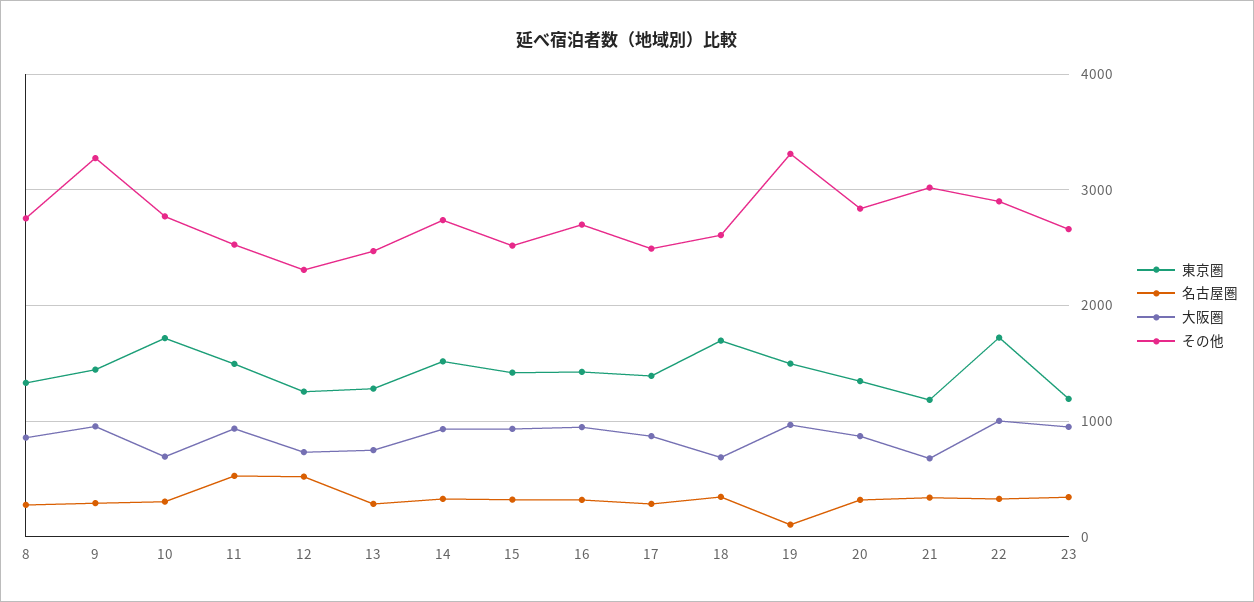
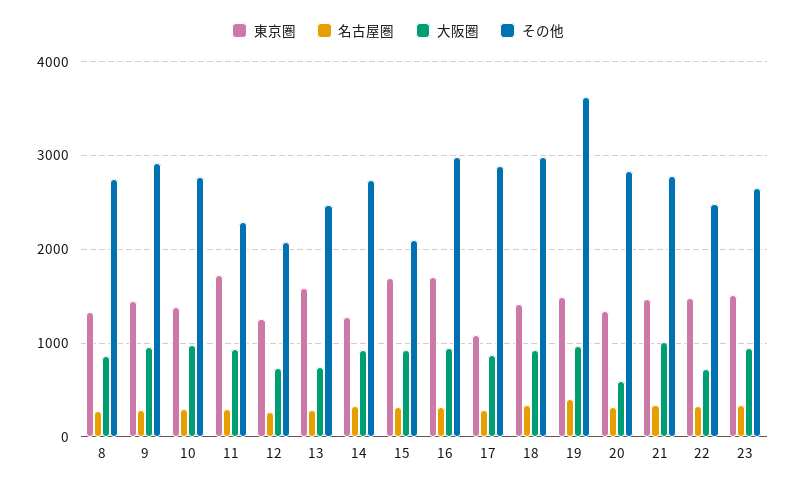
  {
    "東京圏": {
      "8": 1300,
      "9": 1400,
-     "10": 1700,
+     "10": 1400,
-     "11": 1500,
+     "11": 1700,
      "12": 1300,
-     "13": 1300,
+     "13": 1600,
-     "14": 1500,
+     "14": 1300,
-     "15": 1400,
+     "15": 1700,
-     "16": 1400,
+     "16": 1700,
-     "17": 1400,
+     "17": 1100,
-     "18": 1700,
+     "18": 1400,
      "19": 1500,
      "20": 1300,
-     "21": 1200,
+     "21": 1500,
-     "22": 1700,
+     "22": 1500,
-     "23": 1200
+     "23": 1500
    },
    "名古屋圏": {
      "8": 300,
      "9": 300,
      "10": 300,
-     "11": 500,
+     "11": 300,
-     "12": 500,
+     "12": 300,
      "13": 300,
      "14": 300,
      "15": 300,
      "16": 300,
      "17": 300,
      "18": 300,
-     "19": 100,
+     "19": 400,
      "20": 300,
      "21": 300,
      "22": 300,
      "23": 300
    },
    "大阪圏": {
      "8": 900,
      "9": 1000,
-     "10": 700,
+     "10": 1000,
      "11": 900,
      "12": 700,
      "13": 800,
      "14": 900,
      "15": 900,
      "16": 900,
      "17": 900,
-     "18": 700,
+     "18": 900,
      "19": 1000,
-     "20": 900,
+     "20": 600,
-     "21": 700,
+     "21": 1000,
-     "22": 1000,
+     "22": 700,
      "23": 1000
    },
    "その他": {
      "8": 2800,
-     "9": 3300,
+     "9": 2900,
      "10": 2800,
-     "11": 2500,
+     "11": 2300,
-     "12": 2300,
+     "12": 2100,
      "13": 2500,
      "14": 2700,
-     "15": 2500,
+     "15": 2100,
-     "16": 2700,
+     "16": 3000,
-     "17": 2500,
+     "17": 2900,
-     "18": 2600,
+     "18": 3000,
-     "19": 3300,
+     "19": 3600,
      "20": 2800,
-     "21": 3000,
+     "21": 2800,
-     "22": 2900,
+     "22": 2500,
      "23": 2700
    }
  }

